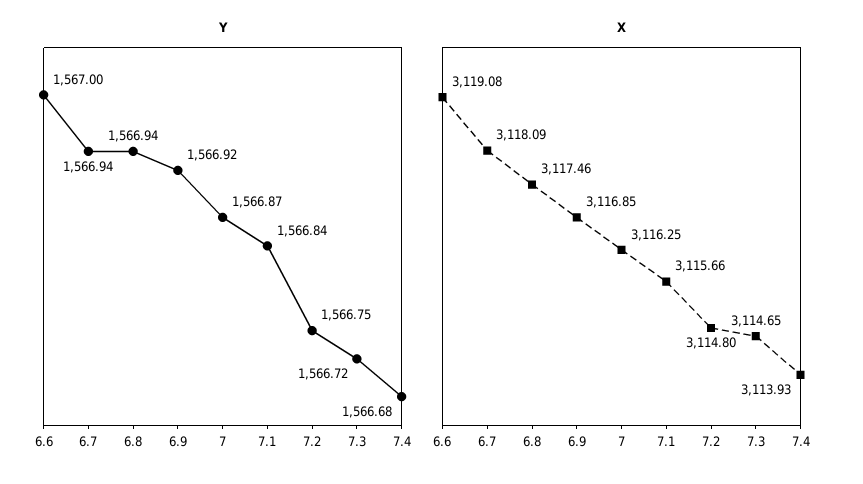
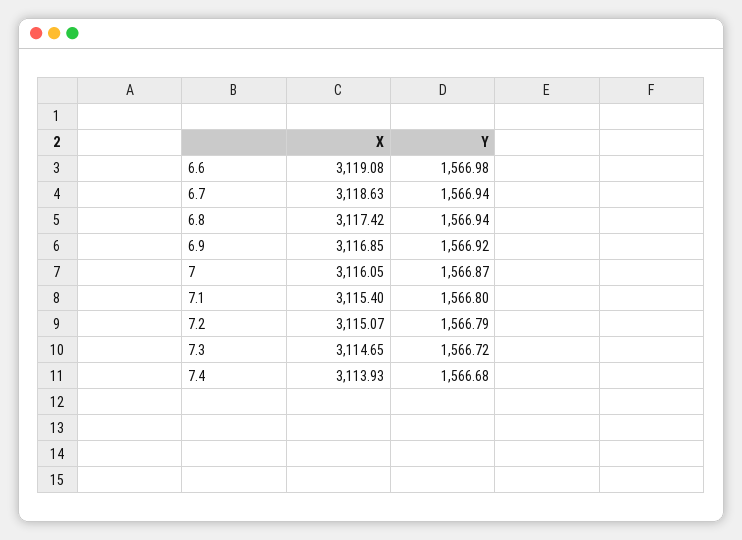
  {
    "Y": {
-     "6.6": 1567,
+     "6.6": 1566.98,
      "6.7": 1566.94,
      "6.8": 1566.94,
      "6.9": 1566.92,
      "7": 1566.87,
-     "7.1": 1566.84,
+     "7.1": 1566.8,
-     "7.2": 1566.75,
+     "7.2": 1566.79,
      "7.3": 1566.72,
      "7.4": 1566.68
    },
    "X": {
      "6.6": 3119.08,
-     "6.7": 3118.09,
+     "6.7": 3118.63,
-     "6.8": 3117.46,
+     "6.8": 3117.42,
      "6.9": 3116.85,
-     "7": 3116.25,
+     "7": 3116.05,
-     "7.1": 3115.66,
+     "7.1": 3115.4,
-     "7.2": 3114.8,
+     "7.2": 3115.07,
      "7.3": 3114.65,
      "7.4": 3113.93
    }
  }

